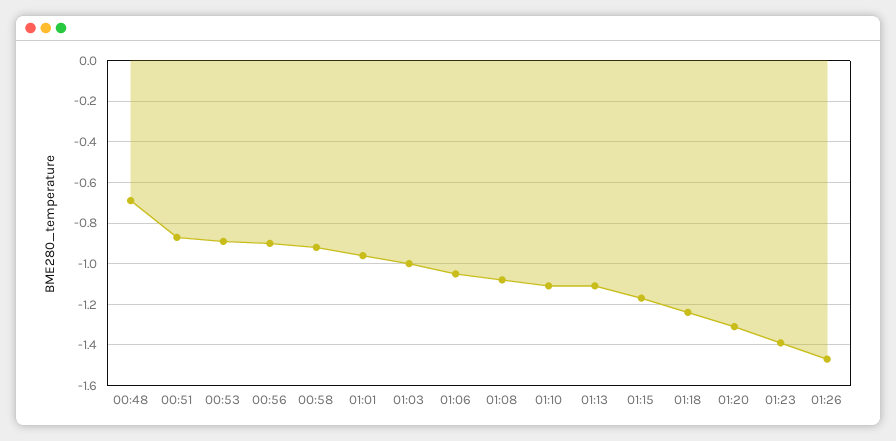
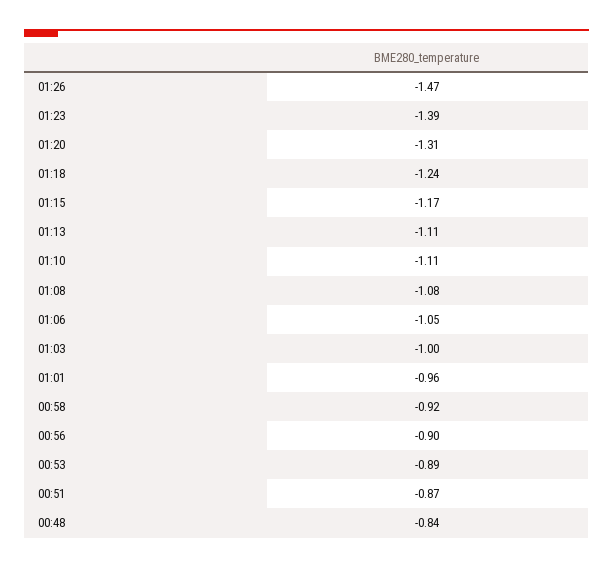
  {
-   "00:48": -0.7,
+   "00:48": -0.84,
    "00:51": -0.87,
    "00:53": -0.89,
    "00:56": -0.9,
    "00:58": -0.92,
    "01:01": -0.96,
    "01:03": -1,
    "01:06": -1.05,
    "01:08": -1.08,
    "01:10": -1.11,
    "01:13": -1.11,
    "01:15": -1.17,
    "01:18": -1.24,
    "01:20": -1.31,
    "01:23": -1.39,
    "01:26": -1.47
  }

